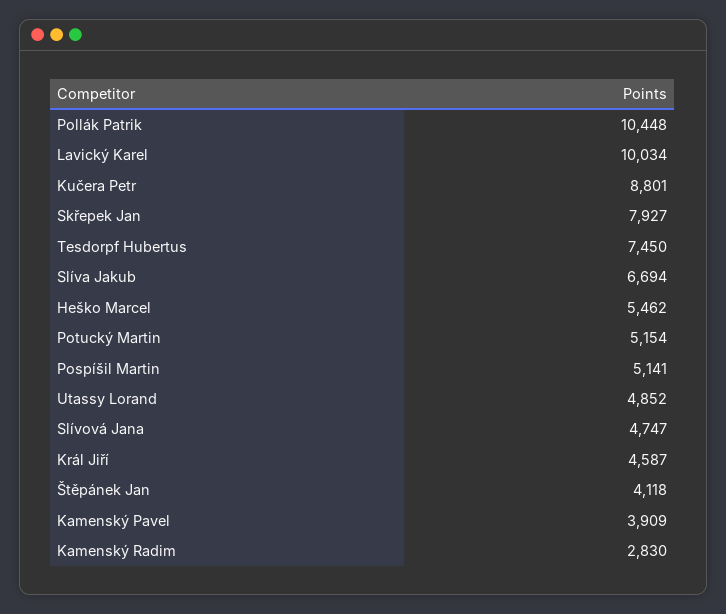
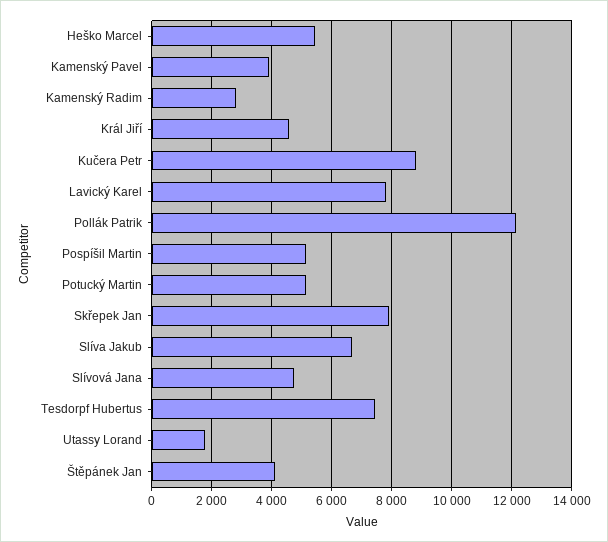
  {
-   "Pollák Patrik": 10448,
+   "Pollák Patrik": 12200,
-   "Lavický Karel": 10034,
+   "Lavický Karel": 7800,
    "Kučera Petr": 8801,
    "Skřepek Jan": 7927,
    "Tesdorpf Hubertus": 7450,
    "Slíva Jakub": 6694,
    "Heško Marcel": 5462,
    "Potucký Martin": 5154,
    "Pospíšil Martin": 5141,
-   "Utassy Lorand": 4852,
+   "Utassy Lorand": 1800,
    "Slívová Jana": 4747,
    "Král Jiří": 4587,
    "Štěpánek Jan": 4118,
    "Kamenský Pavel": 3909,
    "Kamenský Radim": 2830
  }

